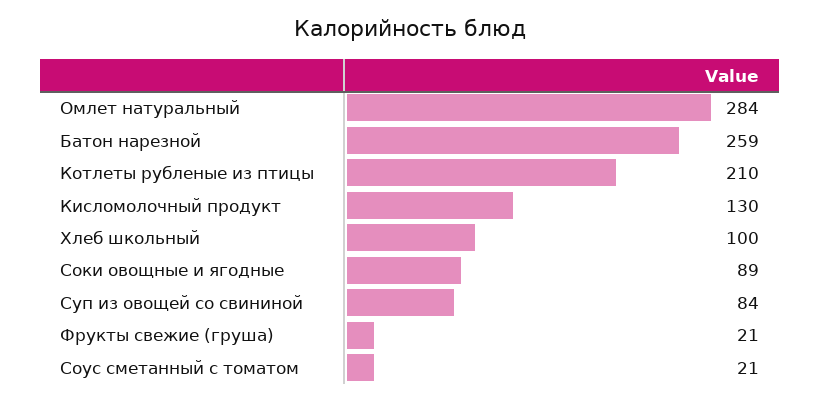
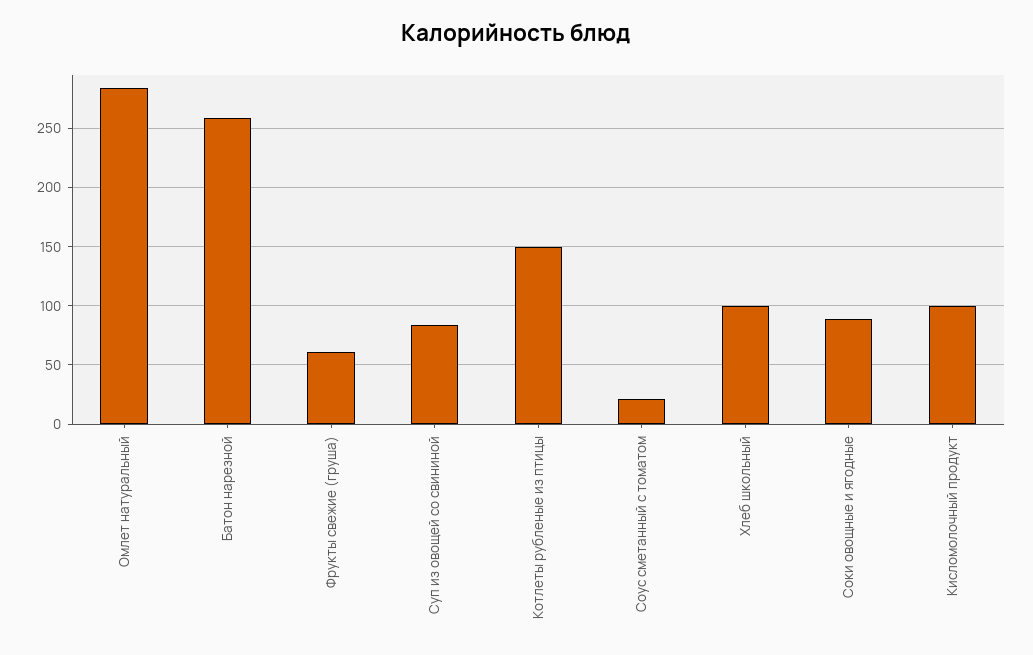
  {
    "Омлет натуральный": 284,
    "Батон нарезной": 259,
-   "Котлеты рубленые из птицы": 210,
+   "Котлеты рубленые из птицы": 150,
-   "Кисломолочный продукт": 130,
+   "Кисломолочный продукт": 100,
    "Хлеб школьный": 100,
    "Соки овощные и ягодные": 89,
    "Суп из овощей со свининой": 84,
-   "Фрукты свежие (груша)": 21,
+   "Фрукты свежие (груша)": 60,
    "Соус сметанный с томатом": 21
  }

